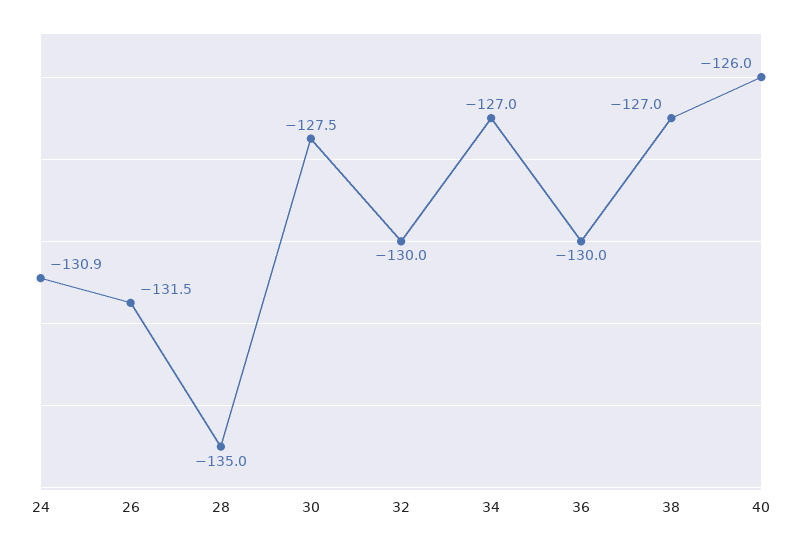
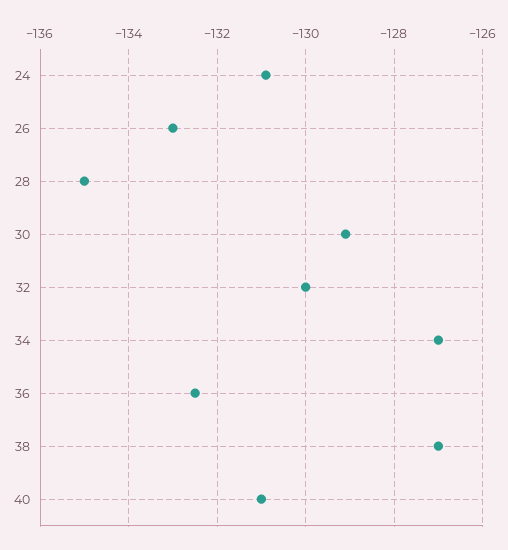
  {
    "24": -130.9,
-   "26": -131.5,
+   "26": -133,
    "28": -135,
-   "30": -127.5,
+   "30": -129,
    "32": -130,
    "34": -127,
-   "36": -130,
+   "36": -132.5,
    "38": -127,
-   "40": -126
+   "40": -131
  }

